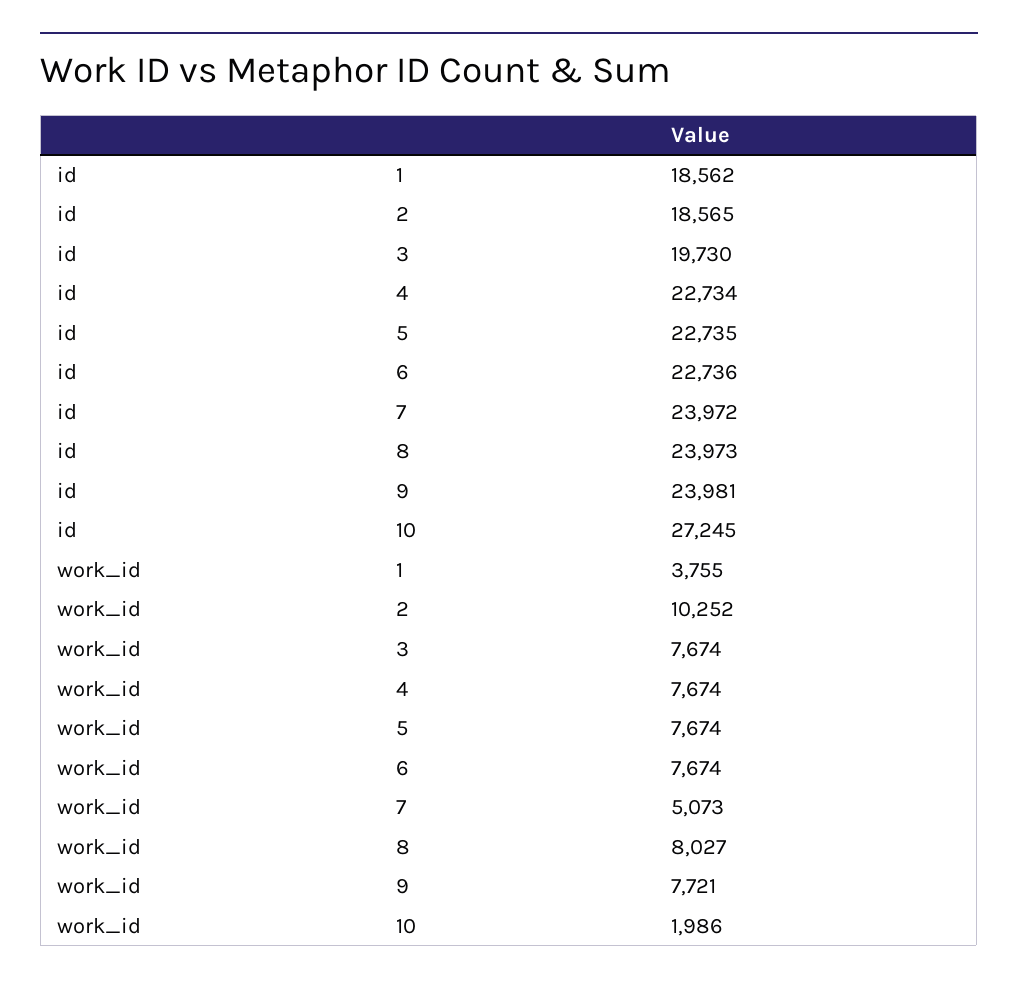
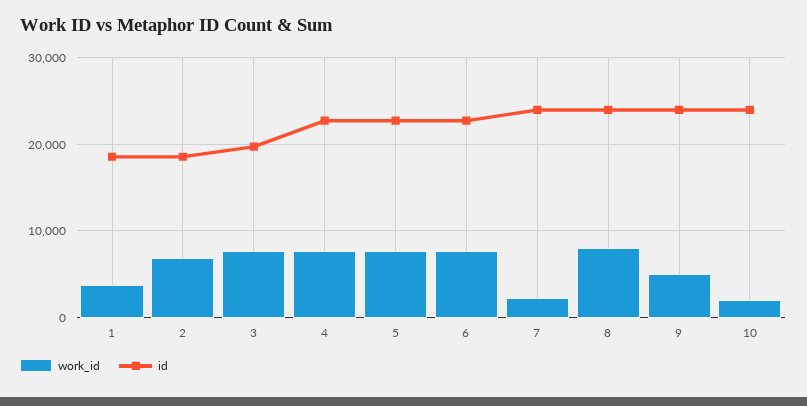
  {
    "id": {
      "1": 18562,
      "2": 18565,
      "3": 19730,
      "4": 22734,
      "5": 22735,
      "6": 22736,
      "7": 23972,
      "8": 23973,
      "9": 23981,
-     "10": 27245
+     "10": 24000
    },
    "work_id": {
      "1": 3755,
-     "2": 10252,
+     "2": 7000,
      "3": 7674,
      "4": 7674,
      "5": 7674,
      "6": 7674,
-     "7": 5073,
+     "7": 2000,
      "8": 8027,
-     "9": 7721,
+     "9": 5000,
      "10": 1986
    }
  }

